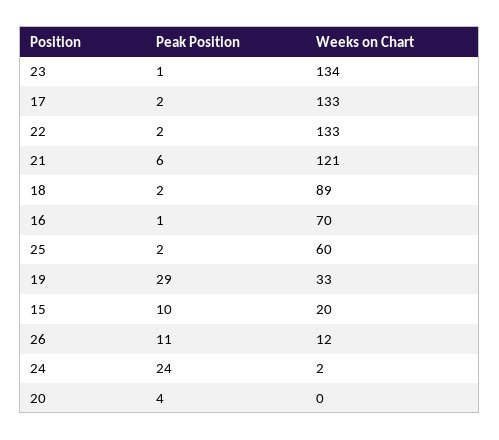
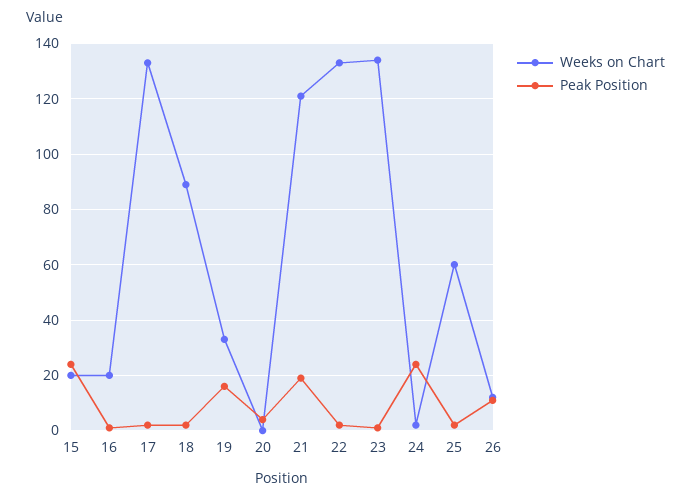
  {
    "Peak Position": {
      "23": 1,
      "17": 2,
      "22": 2,
-     "21": 6,
+     "21": 20,
      "18": 2,
      "16": 1,
      "25": 2,
-     "19": 29,
+     "19": 15,
-     "15": 10,
+     "15": 25,
      "26": 11,
      "24": 24,
      "20": 4
    },
    "Weeks on Chart": {
      "23": 134,
      "17": 133,
      "22": 133,
      "21": 121,
      "18": 89,
-     "16": 70,
+     "16": 20,
      "25": 60,
      "19": 33,
      "15": 20,
      "26": 12,
      "24": 2,
      "20": 0
    }
  }

